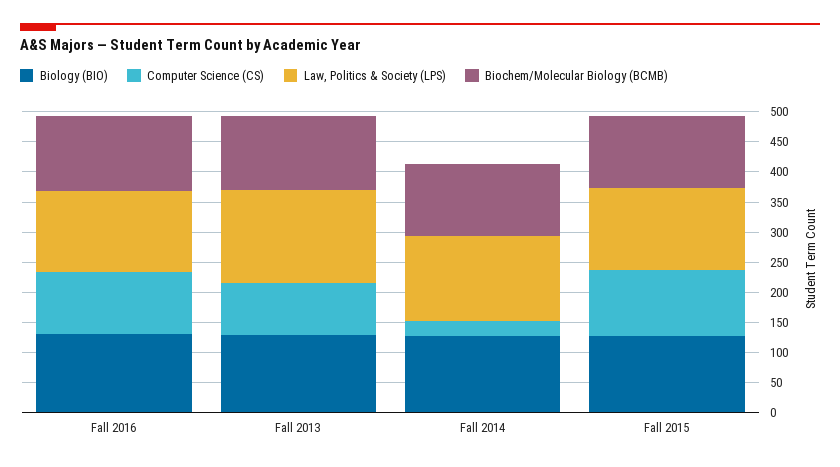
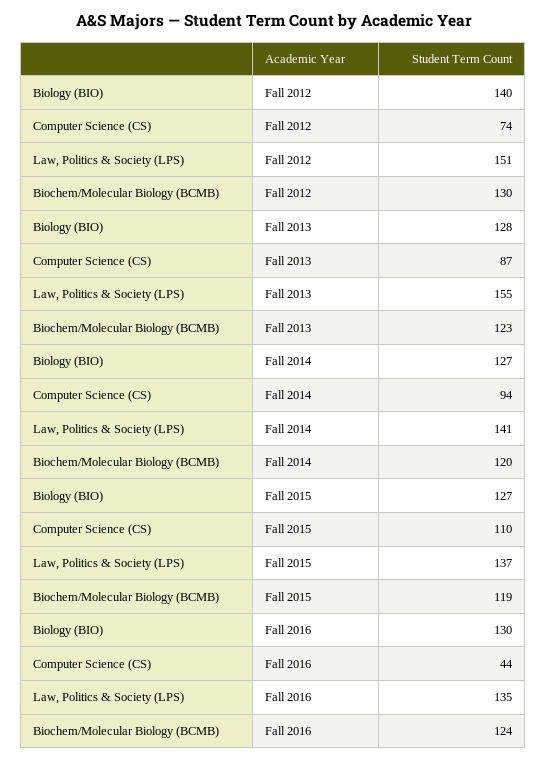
  {
    "Biology (BIO)": {
      "Fall 2016": 130,
      "Fall 2013": 128,
      "Fall 2014": 127,
-     "Fall 2015": 127
+     "Fall 2015": 127,
+     "Fall 2012": 140
    },
    "Computer Science (CS)": {
-     "Fall 2016": 100,
+     "Fall 2016": 44,
      "Fall 2013": 87,
-     "Fall 2014": 25,
+     "Fall 2014": 94,
-     "Fall 2015": 110
+     "Fall 2015": 110,
+     "Fall 2012": 74
    },
    "Law, Politics & Society (LPS)": {
      "Fall 2016": 135,
      "Fall 2013": 155,
      "Fall 2014": 141,
-     "Fall 2015": 137
+     "Fall 2015": 137,
+     "Fall 2012": 151
    },
    "Biochem/Molecular Biology (BCMB)": {
      "Fall 2016": 124,
      "Fall 2013": 123,
      "Fall 2014": 120,
-     "Fall 2015": 119
+     "Fall 2015": 119,
+     "Fall 2012": 130
    }
  }

